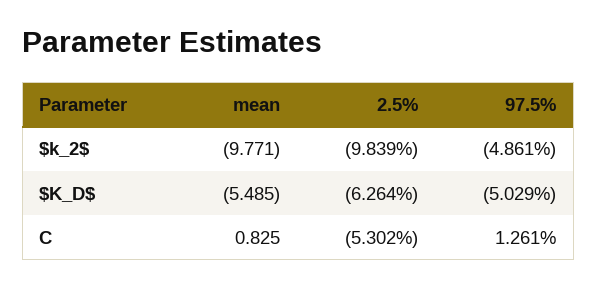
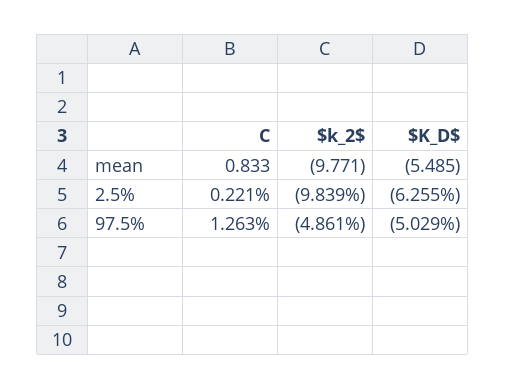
  {
    "mean": {
      "$k_2$": -9.771,
      "$K_D$": -5.485,
-     "C": 0.825
+     "C": 0.833
    },
    "2.5%": {
      "$k_2$": -9.839,
-     "$K_D$": -6.264,
+     "$K_D$": -6.255,
-     "C": -5.302
+     "C": 0.221
    },
    "97.5%": {
      "$k_2$": -4.861,
      "$K_D$": -5.029,
-     "C": 1.261
+     "C": 1.263
    }
  }

